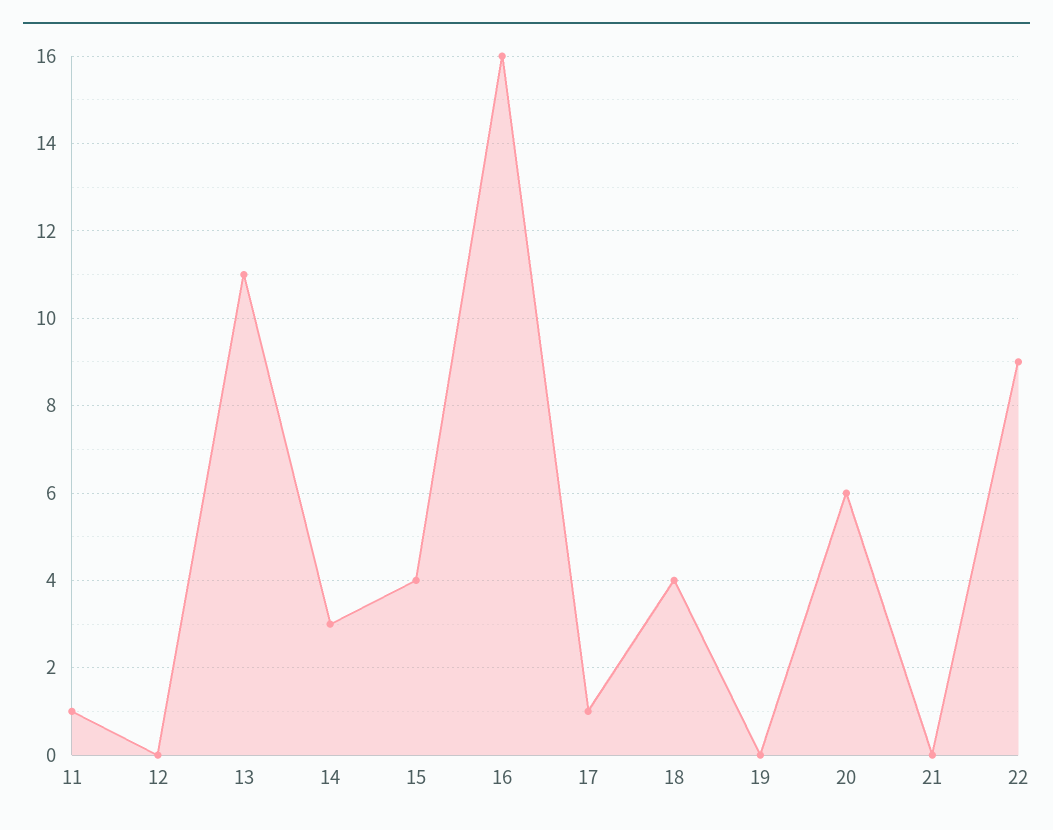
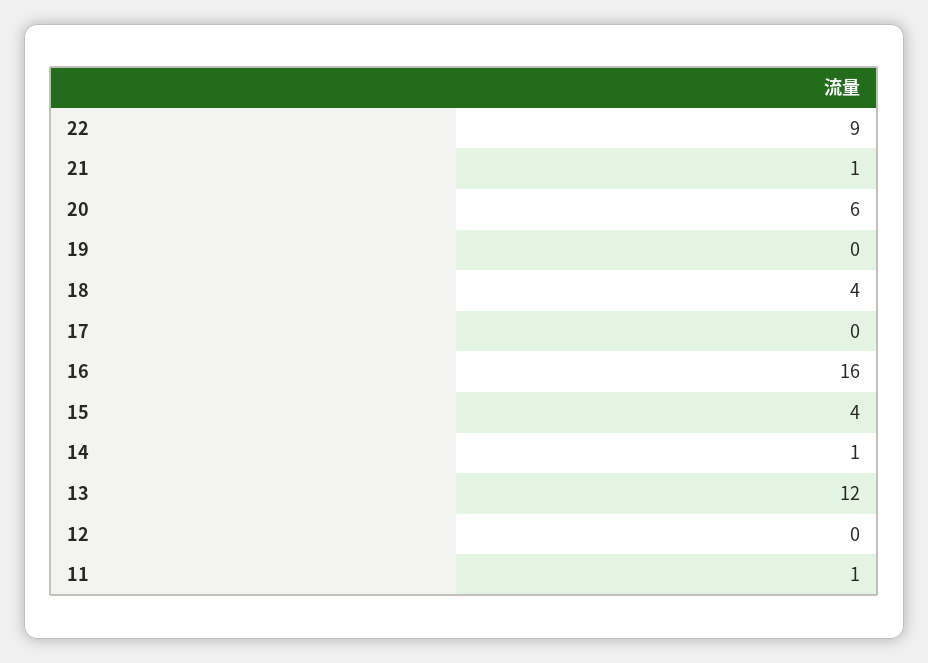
  {
    "11": 1,
    "12": 0,
-   "13": 11,
+   "13": 12,
-   "14": 3,
+   "14": 1,
    "15": 4,
    "16": 16,
-   "17": 1,
+   "17": 0,
    "18": 4,
    "19": 0,
    "20": 6,
-   "21": 0,
+   "21": 1,
    "22": 9
  }

